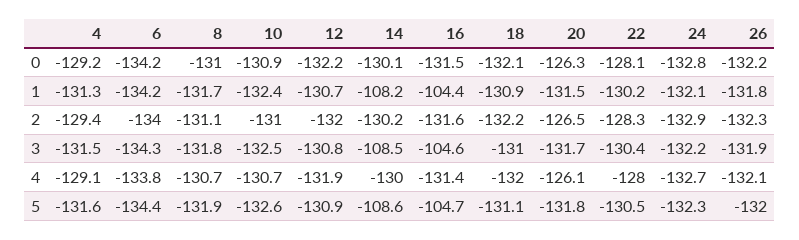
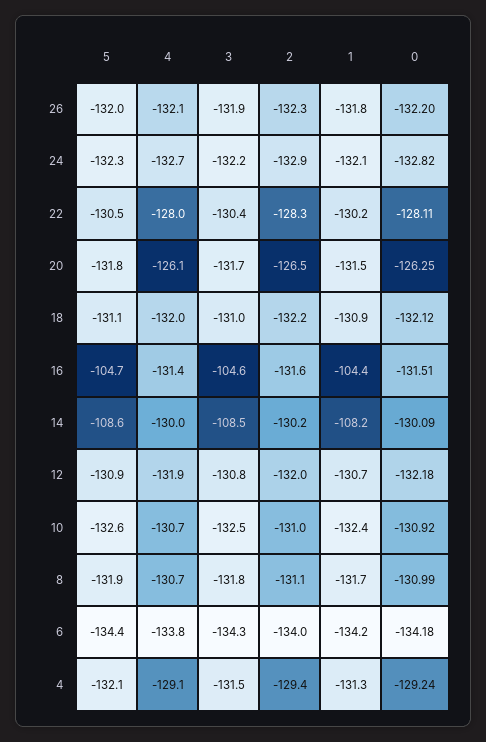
  {
    "4": {
      "0": -129.24,
      "1": -131.3,
      "2": -129.4,
      "3": -131.5,
      "4": -129.1,
-     "5": -131.6
+     "5": -132.1
    },
    "6": {
      "0": -134.18,
      "1": -134.2,
      "2": -134,
      "3": -134.3,
      "4": -133.8,
      "5": -134.4
    },
    "8": {
      "0": -130.99,
      "1": -131.7,
      "2": -131.1,
      "3": -131.8,
      "4": -130.7,
      "5": -131.9
    },
    "10": {
      "0": -130.92,
      "1": -132.4,
      "2": -131,
      "3": -132.5,
      "4": -130.7,
      "5": -132.6
    },
    "12": {
      "0": -132.18,
      "1": -130.7,
      "2": -132,
      "3": -130.8,
      "4": -131.9,
      "5": -130.9
    },
    "14": {
      "0": -130.09,
      "1": -108.2,
      "2": -130.2,
      "3": -108.5,
      "4": -130,
      "5": -108.6
    },
    "16": {
      "0": -131.51,
      "1": -104.4,
      "2": -131.6,
      "3": -104.6,
      "4": -131.4,
      "5": -104.7
    },
    "18": {
      "0": -132.12,
      "1": -130.9,
      "2": -132.2,
      "3": -131,
      "4": -132,
      "5": -131.1
    },
    "20": {
      "0": -126.25,
      "1": -131.5,
      "2": -126.5,
      "3": -131.7,
      "4": -126.1,
      "5": -131.8
    },
    "22": {
      "0": -128.11,
      "1": -130.2,
      "2": -128.3,
      "3": -130.4,
      "4": -128,
      "5": -130.5
    },
    "24": {
      "0": -132.82,
      "1": -132.1,
      "2": -132.9,
      "3": -132.2,
      "4": -132.7,
      "5": -132.3
    },
    "26": {
      "0": -132.2,
      "1": -131.8,
      "2": -132.3,
      "3": -131.9,
      "4": -132.1,
      "5": -132
    }
  }

